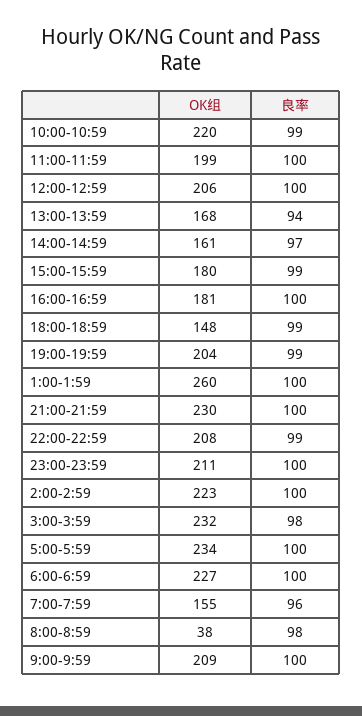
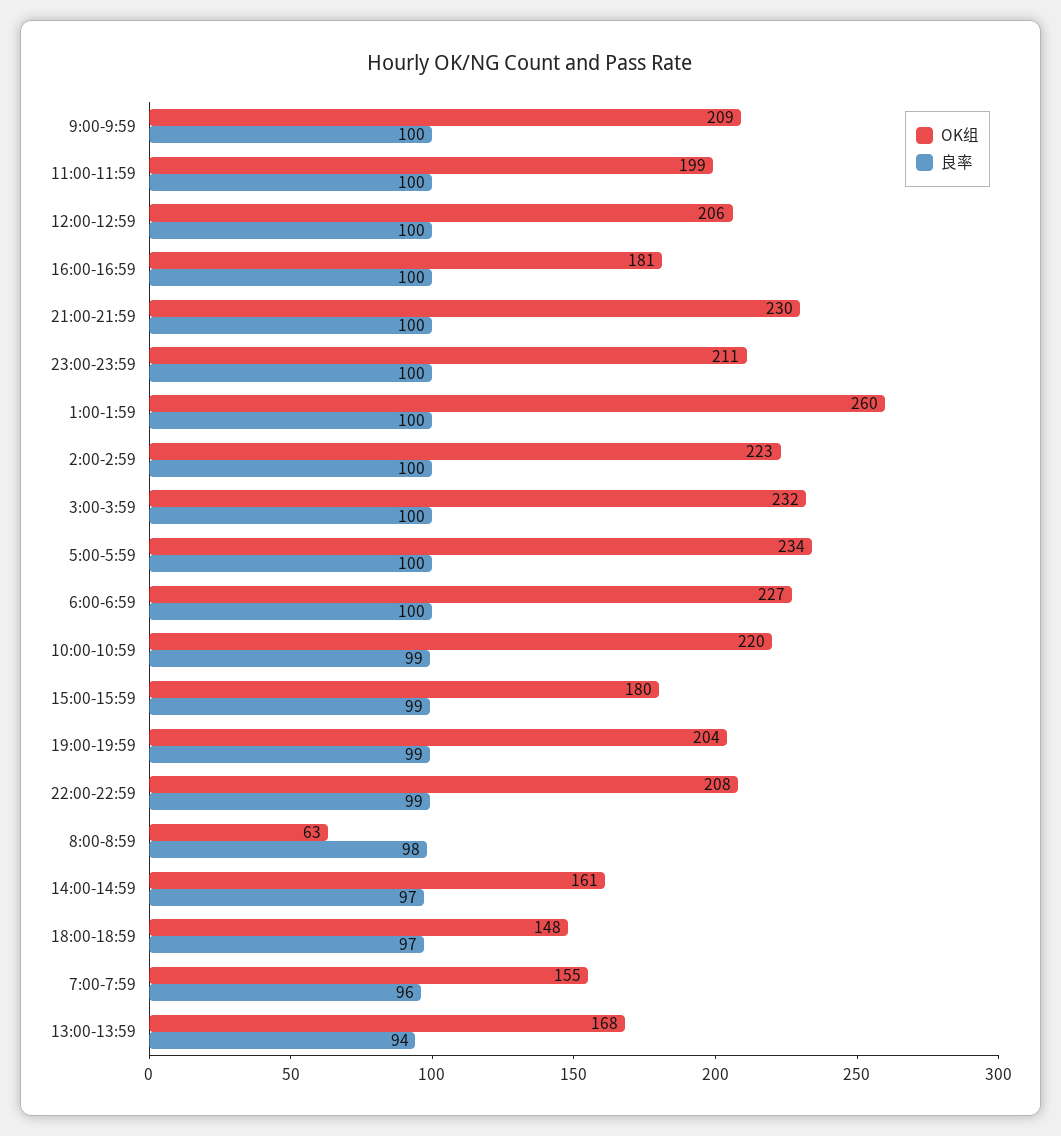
  {
    "OK组": {
      "10:00-10:59": 220,
      "11:00-11:59": 199,
      "12:00-12:59": 206,
      "13:00-13:59": 168,
      "14:00-14:59": 161,
      "15:00-15:59": 180,
      "16:00-16:59": 181,
      "18:00-18:59": 148,
      "19:00-19:59": 204,
      "1:00-1:59": 260,
      "21:00-21:59": 230,
      "22:00-22:59": 208,
      "23:00-23:59": 211,
      "2:00-2:59": 223,
      "3:00-3:59": 232,
      "5:00-5:59": 234,
      "6:00-6:59": 227,
      "7:00-7:59": 155,
-     "8:00-8:59": 38,
+     "8:00-8:59": 63,
      "9:00-9:59": 209
    },
    "良率": {
      "10:00-10:59": 99,
      "11:00-11:59": 100,
      "12:00-12:59": 100,
      "13:00-13:59": 94,
      "14:00-14:59": 97,
      "15:00-15:59": 99,
      "16:00-16:59": 100,
-     "18:00-18:59": 99,
+     "18:00-18:59": 97,
      "19:00-19:59": 99,
      "1:00-1:59": 100,
      "21:00-21:59": 100,
      "22:00-22:59": 99,
      "23:00-23:59": 100,
      "2:00-2:59": 100,
-     "3:00-3:59": 98,
+     "3:00-3:59": 100,
      "5:00-5:59": 100,
      "6:00-6:59": 100,
      "7:00-7:59": 96,
      "8:00-8:59": 98,
      "9:00-9:59": 100
    }
  }

